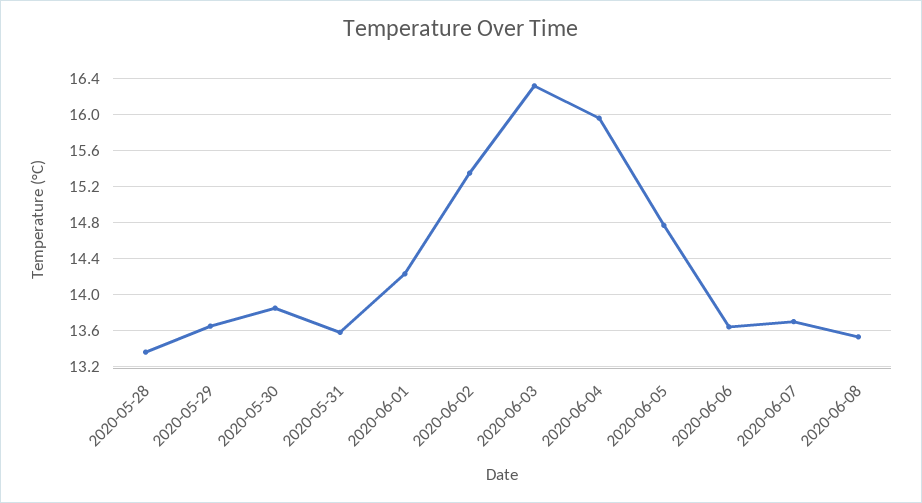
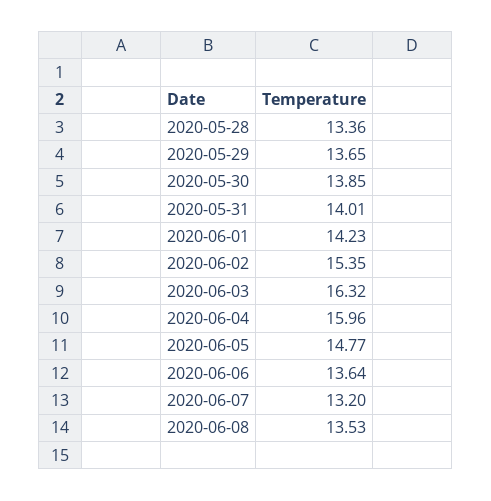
  {
    "2020-05-28": 13.36,
    "2020-05-29": 13.65,
    "2020-05-30": 13.85,
-   "2020-05-31": 13.6,
+   "2020-05-31": 14.01,
    "2020-06-01": 14.23,
    "2020-06-02": 15.35,
    "2020-06-03": 16.32,
    "2020-06-04": 15.96,
    "2020-06-05": 14.77,
    "2020-06-06": 13.64,
-   "2020-06-07": 13.7,
+   "2020-06-07": 13.2,
    "2020-06-08": 13.53
  }

